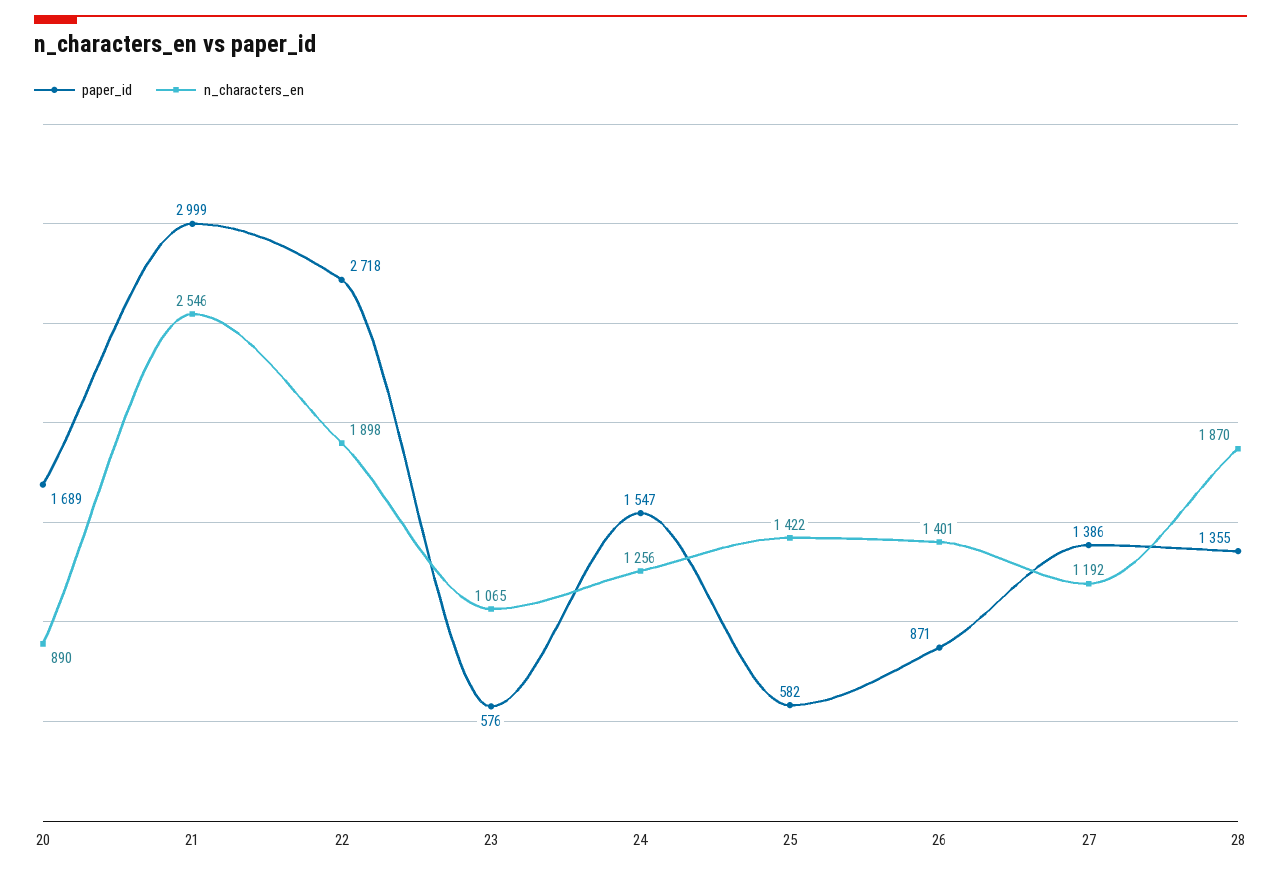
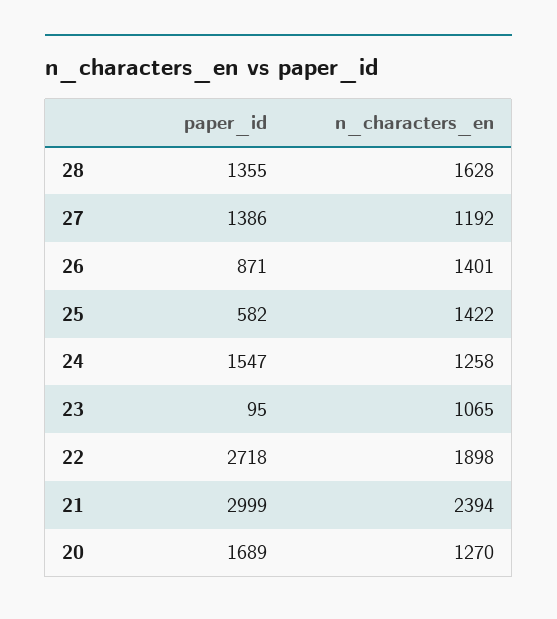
  {
    "paper_id": {
      "20": 1689,
      "21": 2999,
      "22": 2718,
-     "23": 576,
+     "23": 95,
      "24": 1547,
      "25": 582,
      "26": 871,
      "27": 1386,
      "28": 1355
    },
    "n_characters_en": {
-     "20": 890,
+     "20": 1270,
-     "21": 2546,
+     "21": 2394,
      "22": 1898,
      "23": 1065,
-     "24": 1256,
+     "24": 1258,
      "25": 1422,
      "26": 1401,
      "27": 1192,
-     "28": 1870
+     "28": 1628
    }
  }

